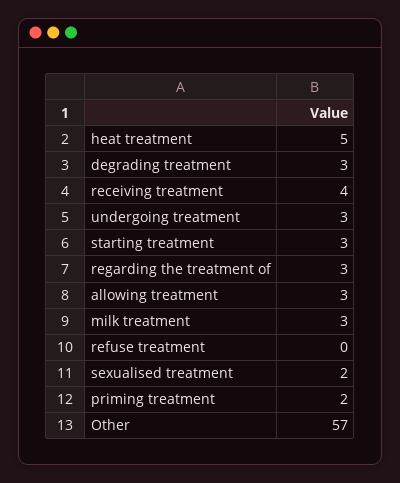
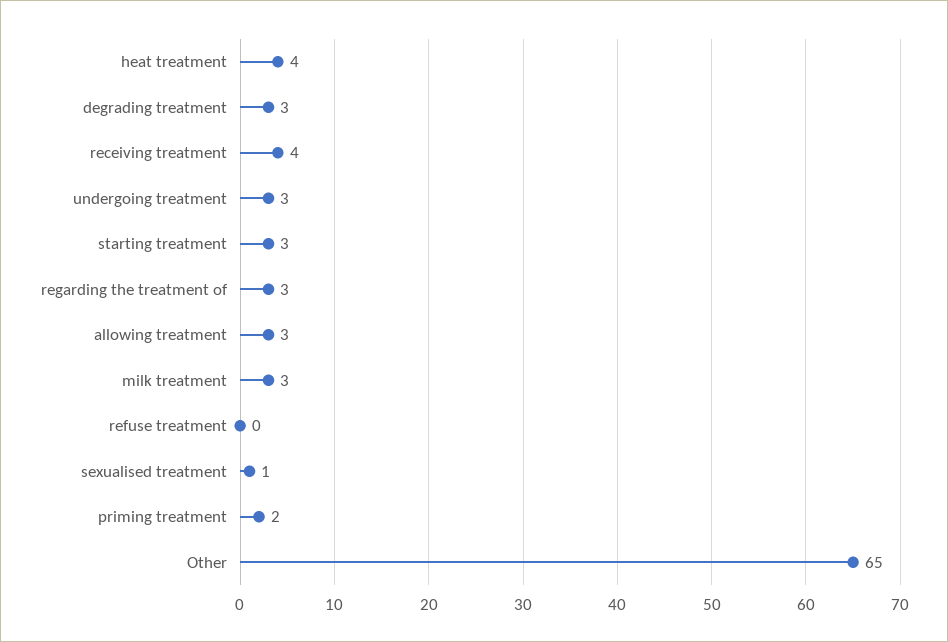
  {
-   "heat treatment": 5,
+   "heat treatment": 4,
    "degrading treatment": 3,
    "receiving treatment": 4,
    "undergoing treatment": 3,
    "starting treatment": 3,
    "regarding the treatment of": 3,
    "allowing treatment": 3,
    "milk treatment": 3,
    "refuse treatment": 0,
-   "sexualised treatment": 2,
+   "sexualised treatment": 1,
    "priming treatment": 2,
-   "Other": 57
+   "Other": 65
  }

